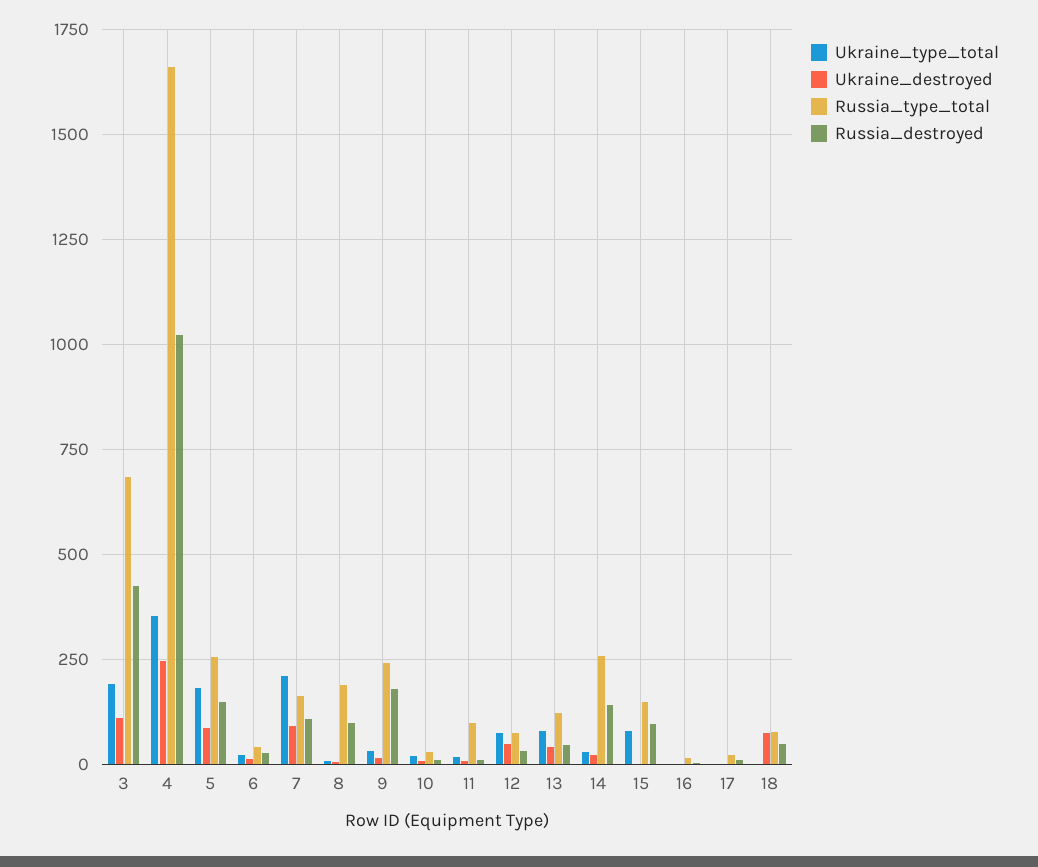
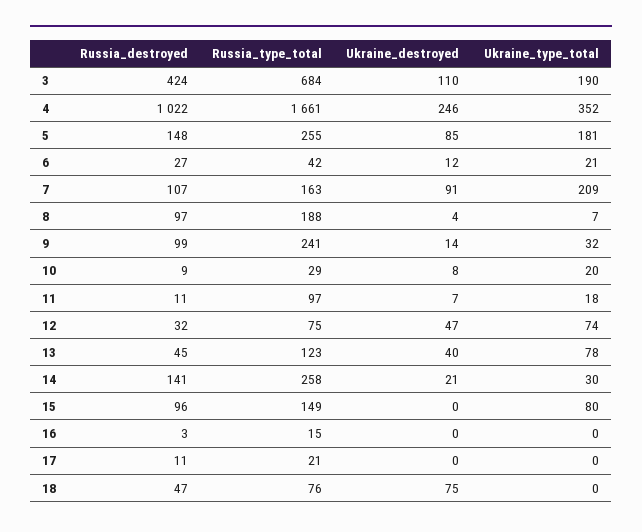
  {
    "Ukraine_type_total": {
      "3": 190,
      "4": 352,
      "5": 181,
      "6": 21,
      "7": 209,
      "8": 7,
      "9": 32,
      "10": 20,
      "11": 18,
      "12": 74,
      "13": 78,
      "14": 30,
      "15": 80,
      "16": 0,
      "17": 0,
      "18": 0
    },
    "Ukraine_destroyed": {
      "3": 110,
      "4": 246,
      "5": 85,
      "6": 12,
      "7": 91,
      "8": 4,
      "9": 14,
      "10": 8,
      "11": 7,
      "12": 47,
      "13": 40,
      "14": 21,
      "15": 0,
      "16": 0,
      "17": 0,
      "18": 75
    },
    "Russia_type_total": {
      "3": 684,
      "4": 1661,
      "5": 255,
      "6": 42,
      "7": 163,
      "8": 188,
      "9": 241,
      "10": 29,
      "11": 97,
      "12": 75,
      "13": 123,
      "14": 258,
      "15": 149,
      "16": 15,
      "17": 21,
      "18": 76
    },
    "Russia_destroyed": {
      "3": 424,
      "4": 1022,
      "5": 148,
      "6": 27,
      "7": 107,
      "8": 97,
-     "9": 175,
+     "9": 99,
      "10": 9,
      "11": 11,
      "12": 32,
      "13": 45,
      "14": 141,
      "15": 96,
      "16": 3,
      "17": 11,
      "18": 47
    }
  }

